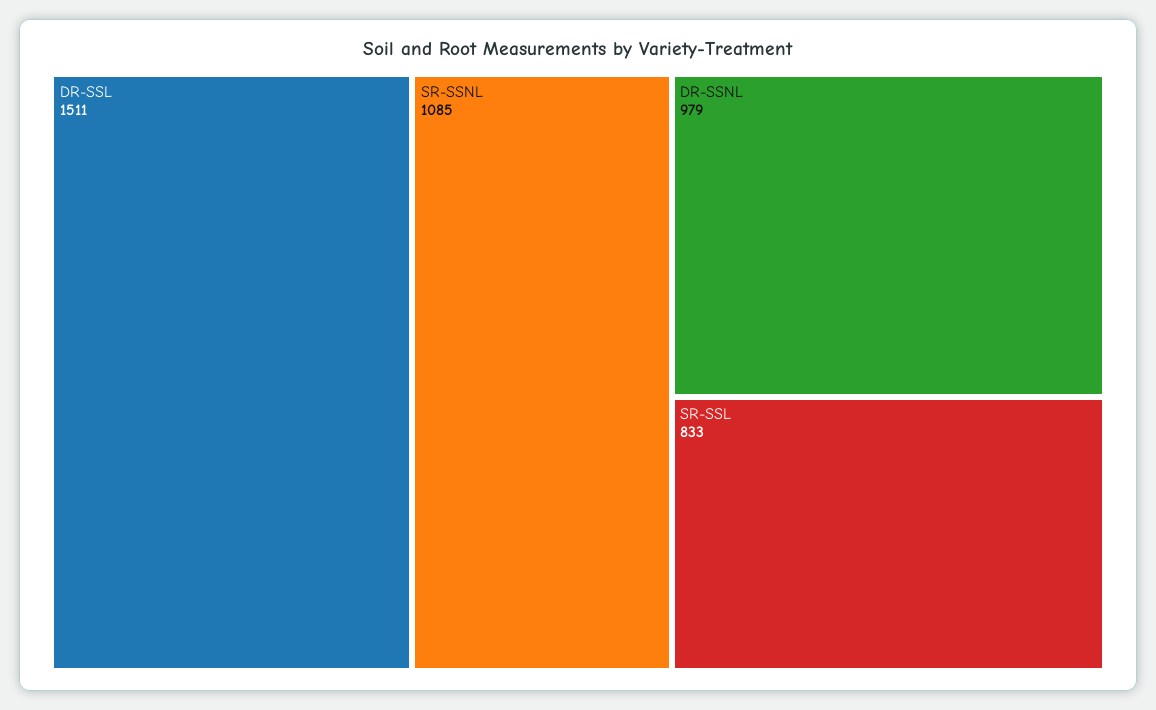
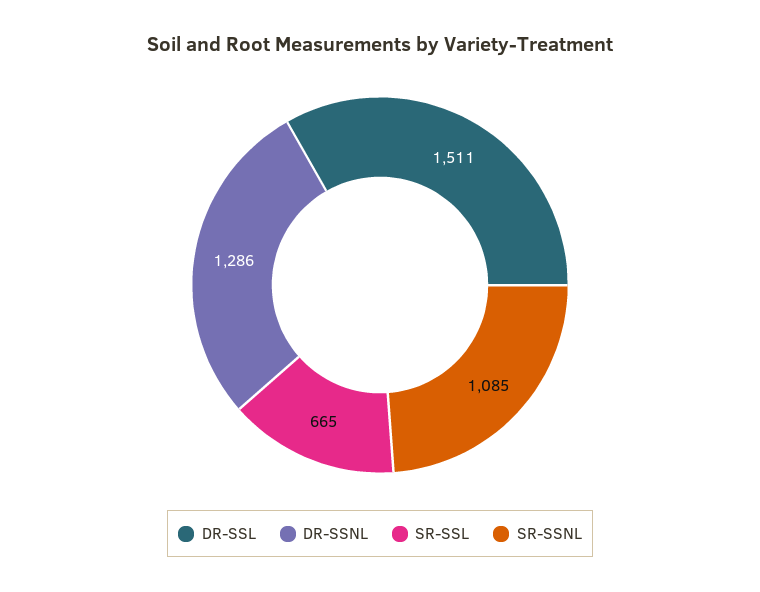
  {
    "DR-SSL": 1511,
    "SR-SSNL": 1085,
-   "DR-SSNL": 979,
+   "DR-SSNL": 1286,
-   "SR-SSL": 833
+   "SR-SSL": 665
  }

